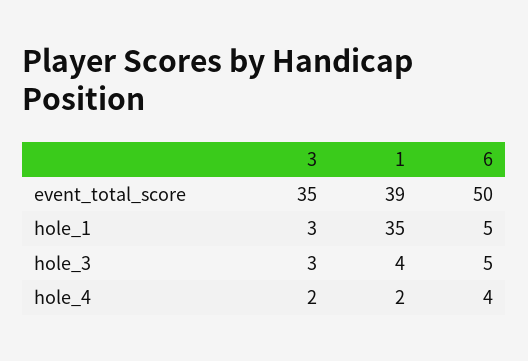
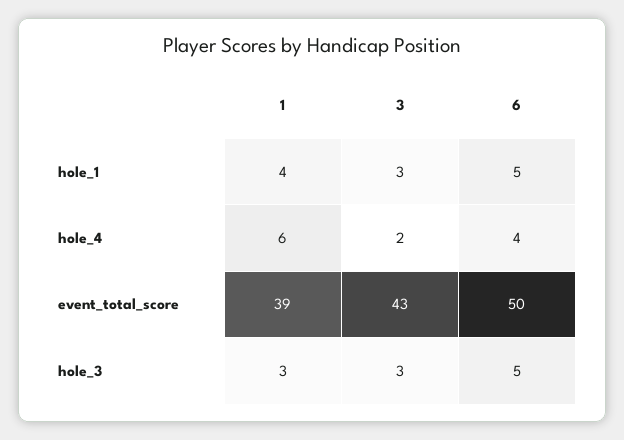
  {
    "3": {
-     "event_total_score": 35,
+     "event_total_score": 43,
      "hole_1": 3,
      "hole_3": 3,
      "hole_4": 2
    },
    "1": {
      "event_total_score": 39,
-     "hole_1": 35,
+     "hole_1": 4,
-     "hole_3": 4,
+     "hole_3": 3,
-     "hole_4": 2
+     "hole_4": 6
    },
    "6": {
      "event_total_score": 50,
      "hole_1": 5,
      "hole_3": 5,
      "hole_4": 4
    }
  }

